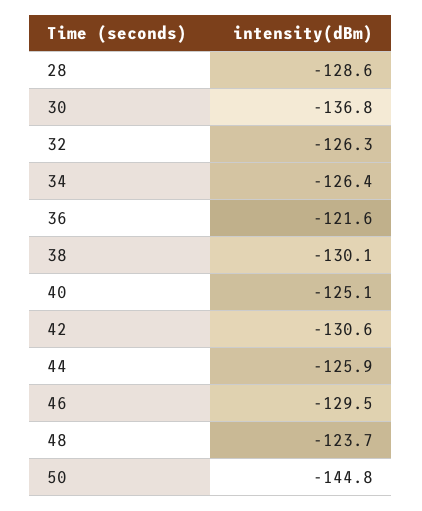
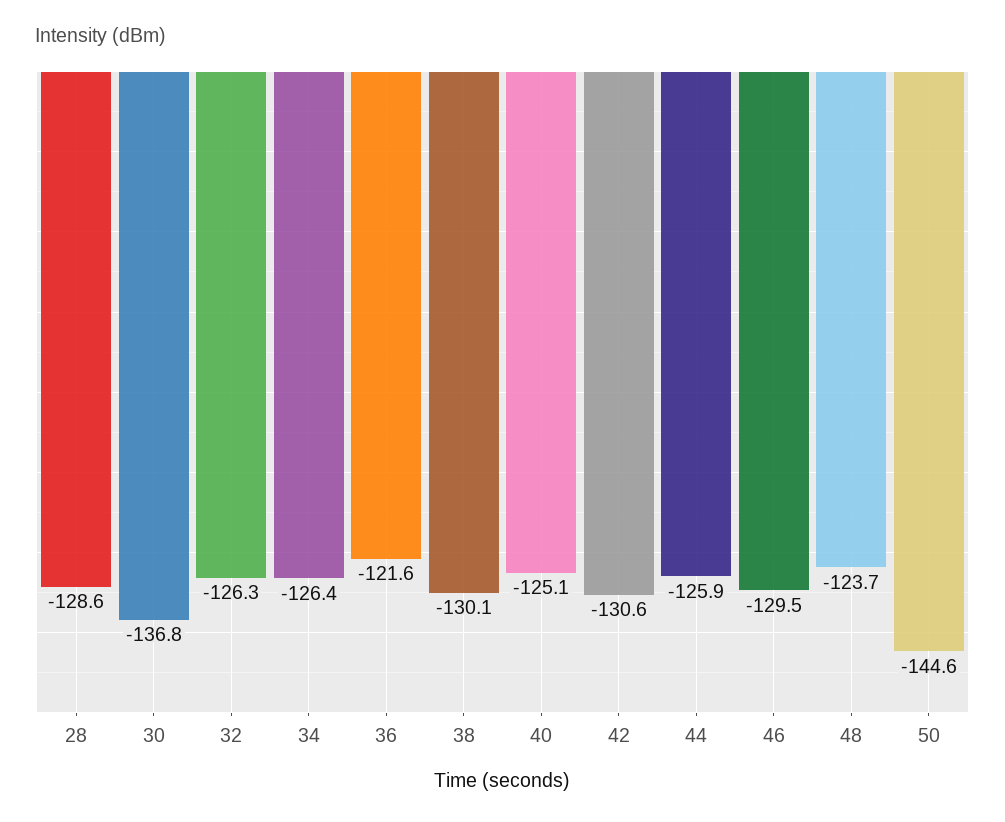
  {
    "28": -128.6,
    "30": -136.8,
    "32": -126.3,
    "34": -126.4,
    "36": -121.6,
    "38": -130.1,
    "40": -125.1,
    "42": -130.6,
    "44": -125.9,
    "46": -129.5,
    "48": -123.7,
-   "50": -144.8
+   "50": -144.6
  }

